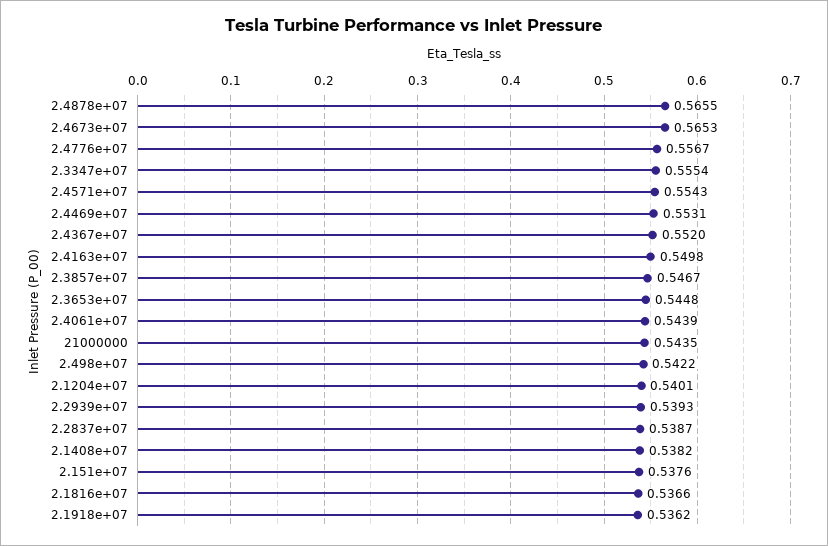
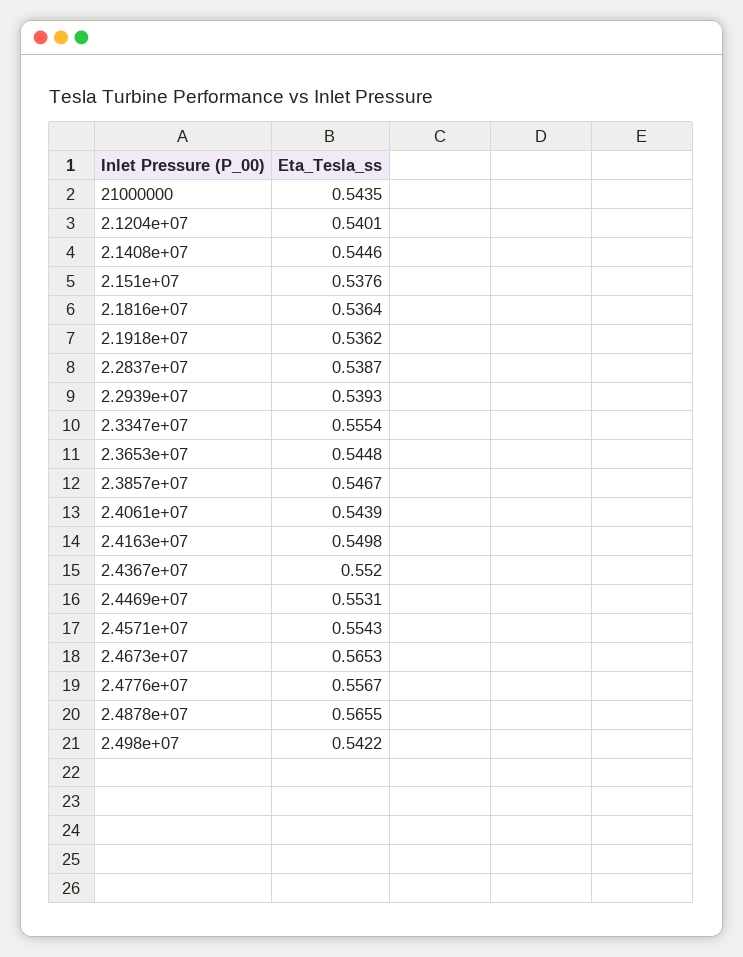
  {
    "2.4878e+07": 0.5655,
    "2.4673e+07": 0.5653,
    "2.4776e+07": 0.5567,
    "2.3347e+07": 0.5554,
    "2.4571e+07": 0.5543,
    "2.4469e+07": 0.5531,
    "2.4367e+07": 0.552,
    "2.4163e+07": 0.5498,
    "2.3857e+07": 0.5467,
    "2.3653e+07": 0.5448,
    "2.4061e+07": 0.5439,
    "21000000": 0.5435,
    "2.498e+07": 0.5422,
    "2.1204e+07": 0.5401,
    "2.2939e+07": 0.5393,
    "2.2837e+07": 0.5387,
-   "2.1408e+07": 0.5382,
+   "2.1408e+07": 0.5446,
    "2.151e+07": 0.5376,
-   "2.1816e+07": 0.5366,
+   "2.1816e+07": 0.5364,
    "2.1918e+07": 0.5362
  }

